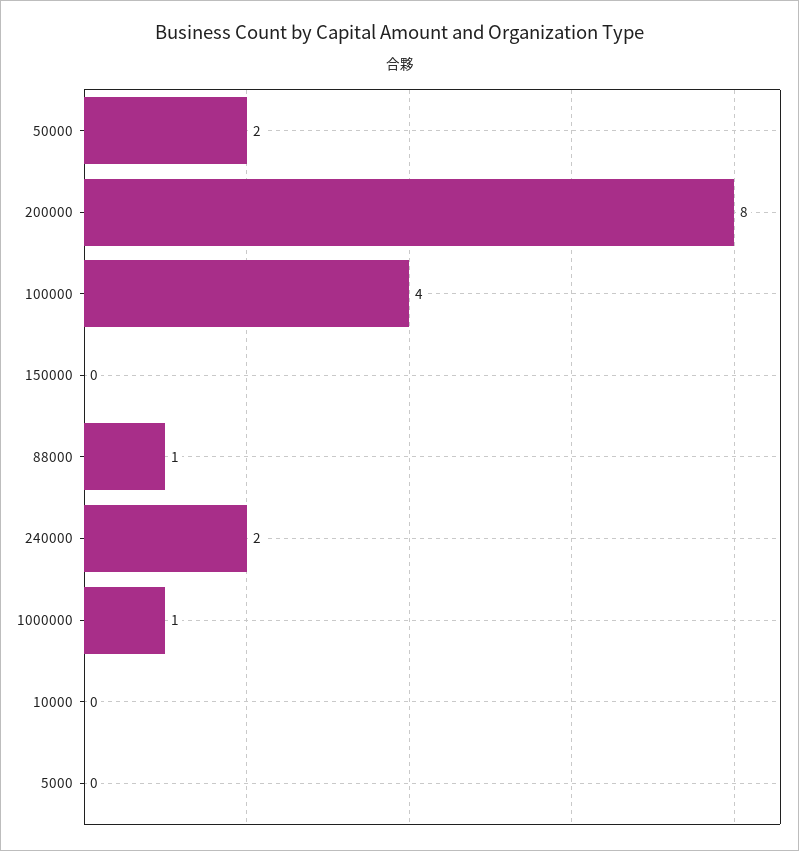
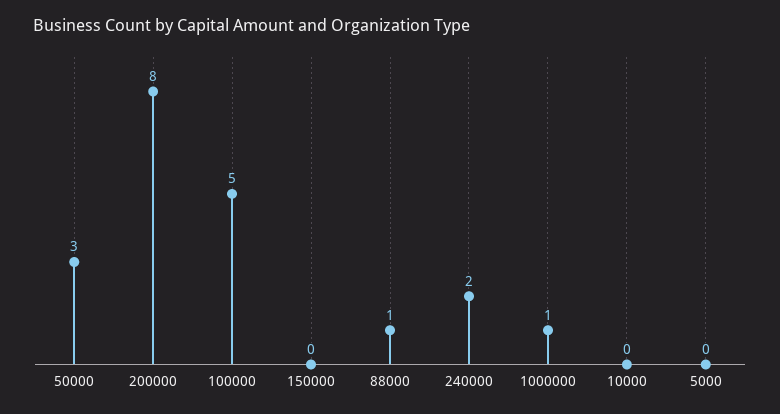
  {
-   "50000": 2,
+   "50000": 3,
    "200000": 8,
-   "100000": 4,
+   "100000": 5,
    "150000": 0,
    "88000": 1,
    "240000": 2,
    "1000000": 1,
    "10000": 0,
    "5000": 0
  }

